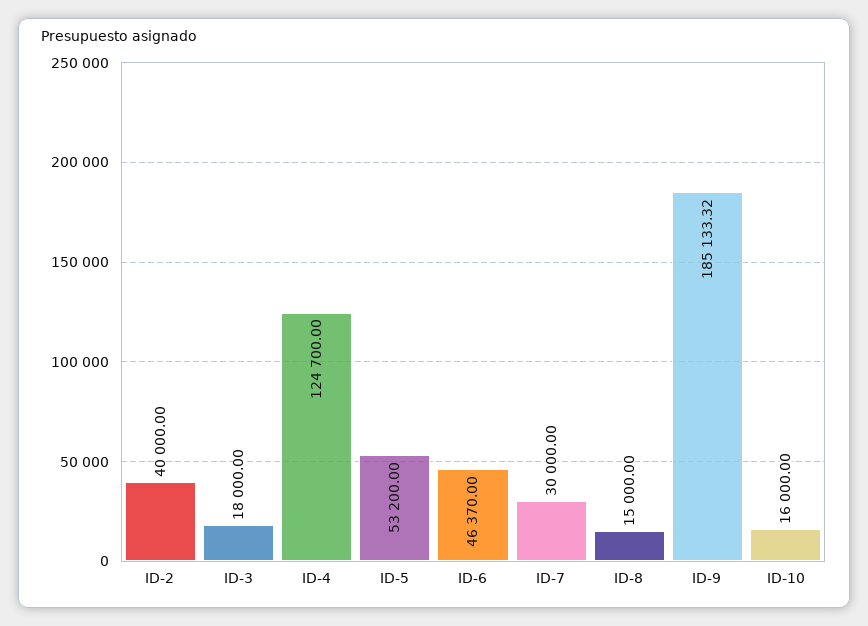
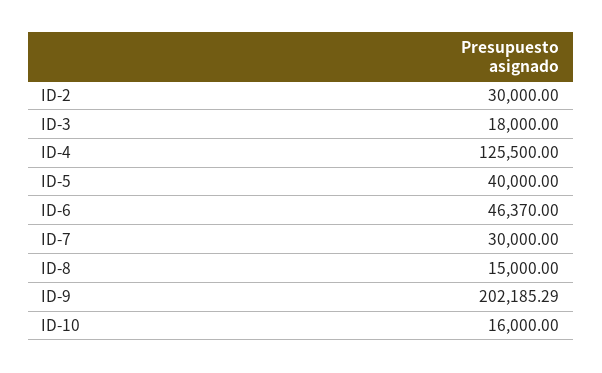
  {
-   "ID-2": 40000,
+   "ID-2": 30000,
    "ID-3": 18000,
-   "ID-4": 124700,
+   "ID-4": 125500,
-   "ID-5": 53200,
+   "ID-5": 40000,
    "ID-6": 46370,
    "ID-7": 30000,
    "ID-8": 15000,
-   "ID-9": 185133.32,
+   "ID-9": 202185.29,
    "ID-10": 16000
  }

